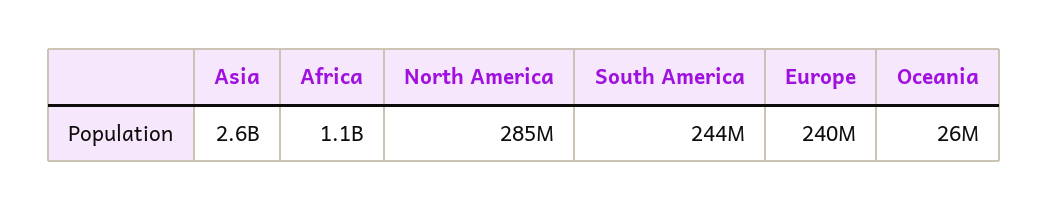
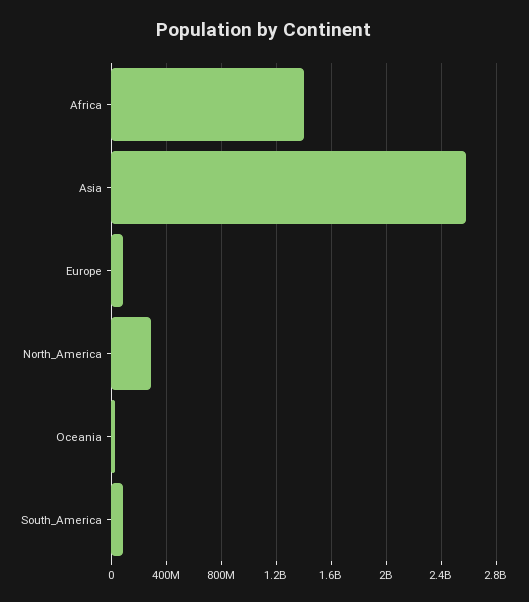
  {
    "Asia": 2600000000,
-   "Africa": 1100000000,
+   "Africa": 1400000000,
    "North America": 285000000,
-   "South America": 244000000,
+   "South America": 100000000,
-   "Europe": 240000000,
+   "Europe": 100000000,
    "Oceania": 26000000
  }

